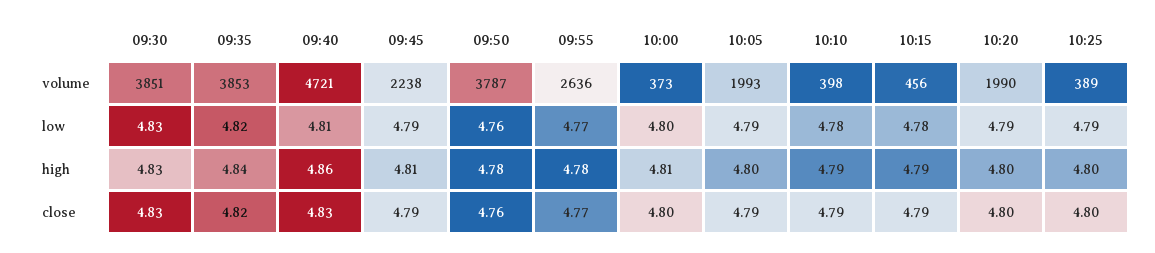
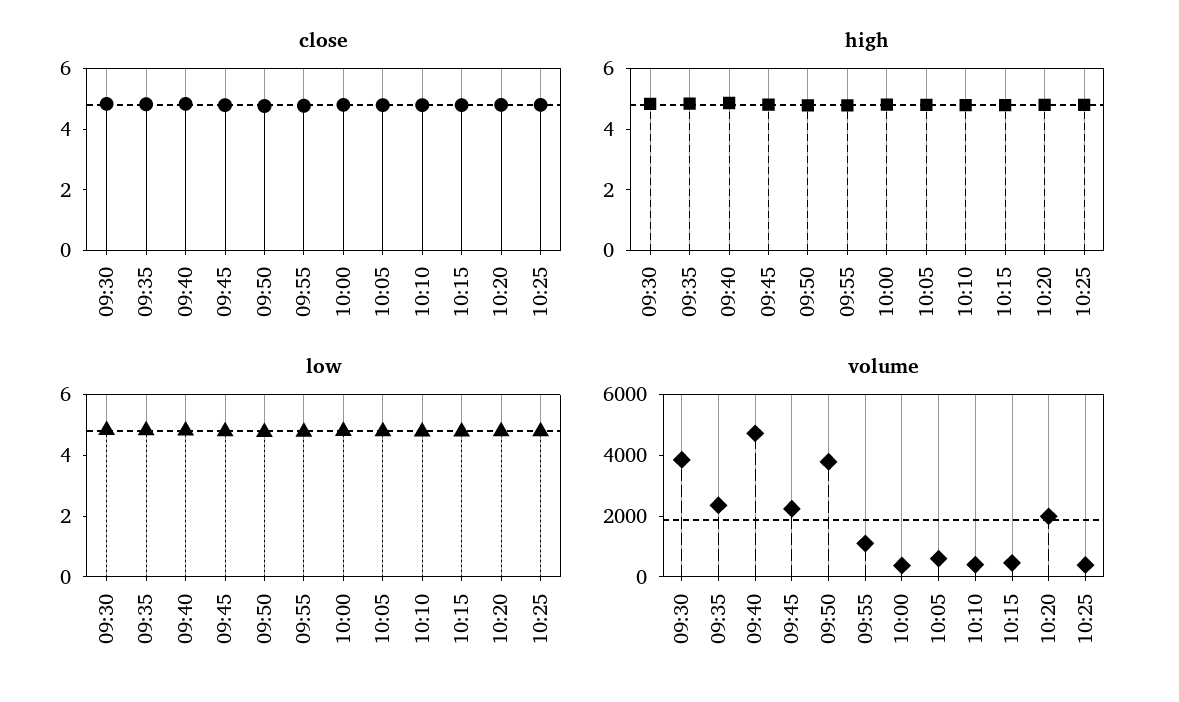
  {
    "volume": {
      "09:30": 3851,
-     "09:35": 3853,
+     "09:35": 2500,
      "09:40": 4721,
      "09:45": 2238,
      "09:50": 3787,
-     "09:55": 2636,
+     "09:55": 1000,
      "10:00": 373,
-     "10:05": 1993,
+     "10:05": 500,
      "10:10": 398,
      "10:15": 456,
      "10:20": 1990,
      "10:25": 389
    },
    "low": {
      "09:30": 4.83,
      "09:35": 4.82,
      "09:40": 4.81,
      "09:45": 4.79,
      "09:50": 4.76,
      "09:55": 4.77,
      "10:00": 4.8,
      "10:05": 4.79,
      "10:10": 4.78,
      "10:15": 4.78,
      "10:20": 4.79,
      "10:25": 4.79
    },
    "high": {
      "09:30": 4.83,
      "09:35": 4.84,
      "09:40": 4.86,
      "09:45": 4.81,
      "09:50": 4.78,
      "09:55": 4.78,
      "10:00": 4.81,
      "10:05": 4.8,
      "10:10": 4.79,
      "10:15": 4.79,
      "10:20": 4.8,
      "10:25": 4.8
    },
    "close": {
      "09:30": 4.83,
      "09:35": 4.82,
      "09:40": 4.83,
      "09:45": 4.79,
      "09:50": 4.76,
      "09:55": 4.77,
      "10:00": 4.8,
      "10:05": 4.79,
      "10:10": 4.79,
      "10:15": 4.79,
      "10:20": 4.8,
      "10:25": 4.8
    }
  }

